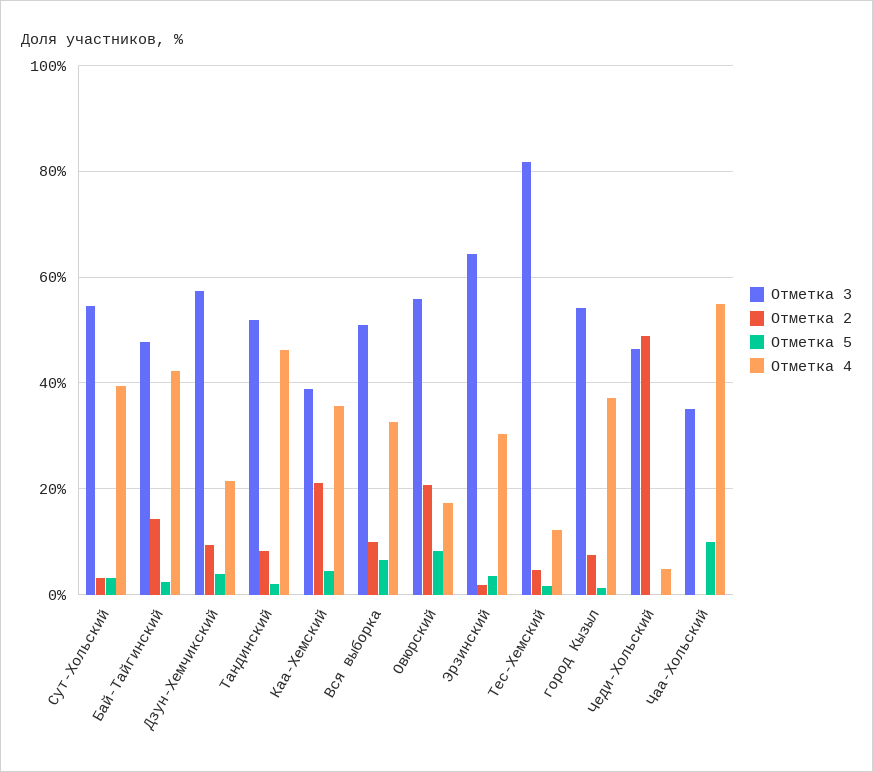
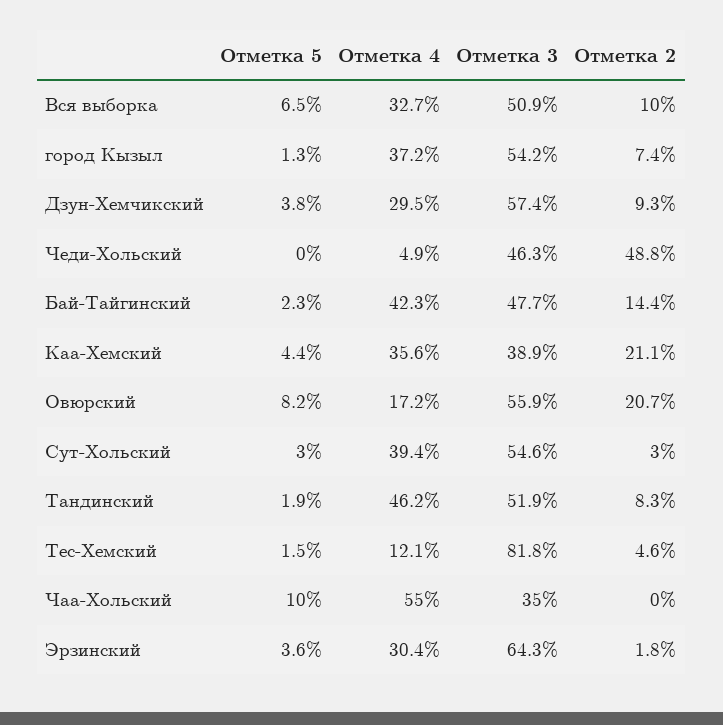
  {
    "Отметка 3": {
      "Сут-Хольский": 54.6,
      "Бай-Тайгинский": 47.7,
      "Дзун-Хемчикский": 57.4,
      "Тандинский": 51.9,
      "Каа-Хемский": 38.9,
      "Вся выборка": 50.9,
      "Овюрский": 55.9,
      "Эрзинский": 64.3,
      "Тес-Хемский": 81.8,
      "город Кызыл": 54.2,
      "Чеди-Хольский": 46.3,
      "Чаа-Хольский": 35
    },
    "Отметка 2": {
      "Сут-Хольский": 3,
      "Бай-Тайгинский": 14.4,
      "Дзун-Хемчикский": 9.3,
      "Тандинский": 8.3,
      "Каа-Хемский": 21.1,
      "Вся выборка": 10,
      "Овюрский": 20.7,
      "Эрзинский": 1.8,
      "Тес-Хемский": 4.6,
      "город Кызыл": 7.4,
      "Чеди-Хольский": 48.8,
      "Чаа-Хольский": 0
    },
    "Отметка 5": {
      "Сут-Хольский": 3,
      "Бай-Тайгинский": 2.3,
      "Дзун-Хемчикский": 3.8,
      "Тандинский": 1.9,
      "Каа-Хемский": 4.4,
      "Вся выборка": 6.5,
      "Овюрский": 8.2,
      "Эрзинский": 3.6,
      "Тес-Хемский": 1.5,
      "город Кызыл": 1.3,
      "Чеди-Хольский": 0,
      "Чаа-Хольский": 10
    },
    "Отметка 4": {
      "Сут-Хольский": 39.4,
      "Бай-Тайгинский": 42.3,
-     "Дзун-Хемчикский": 22,
+     "Дзун-Хемчикский": 29.5,
      "Тандинский": 46.2,
      "Каа-Хемский": 35.6,
      "Вся выборка": 32.7,
      "Овюрский": 17.2,
      "Эрзинский": 30.4,
      "Тес-Хемский": 12.1,
      "город Кызыл": 37.2,
      "Чеди-Хольский": 4.9,
      "Чаа-Хольский": 55
    }
  }

